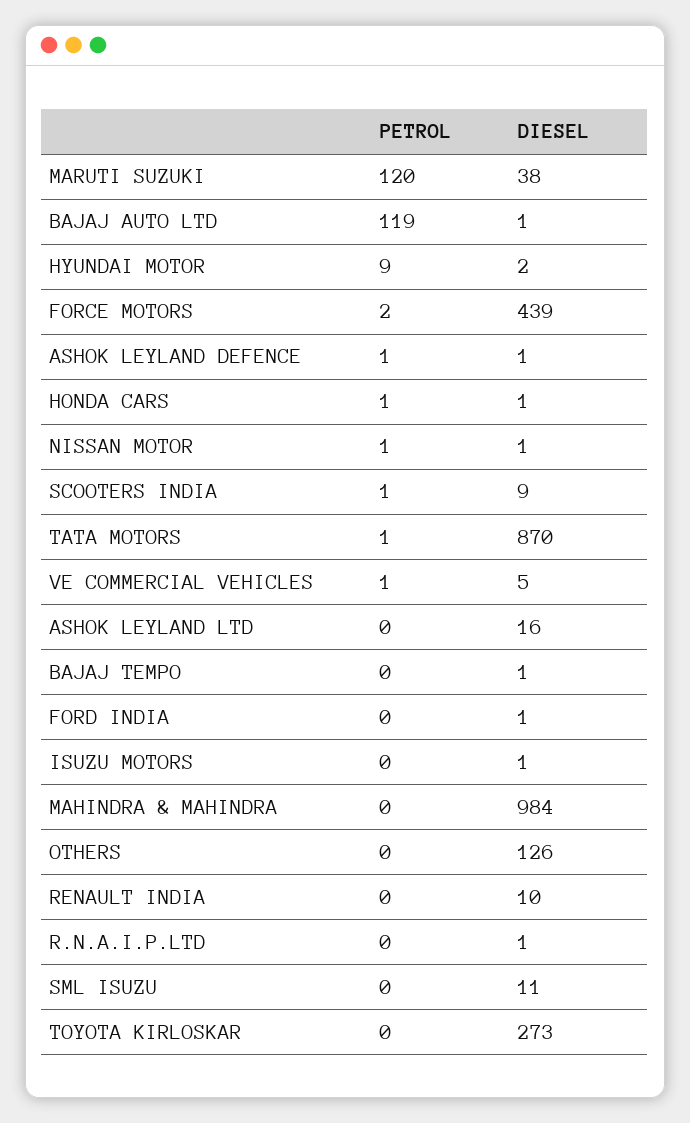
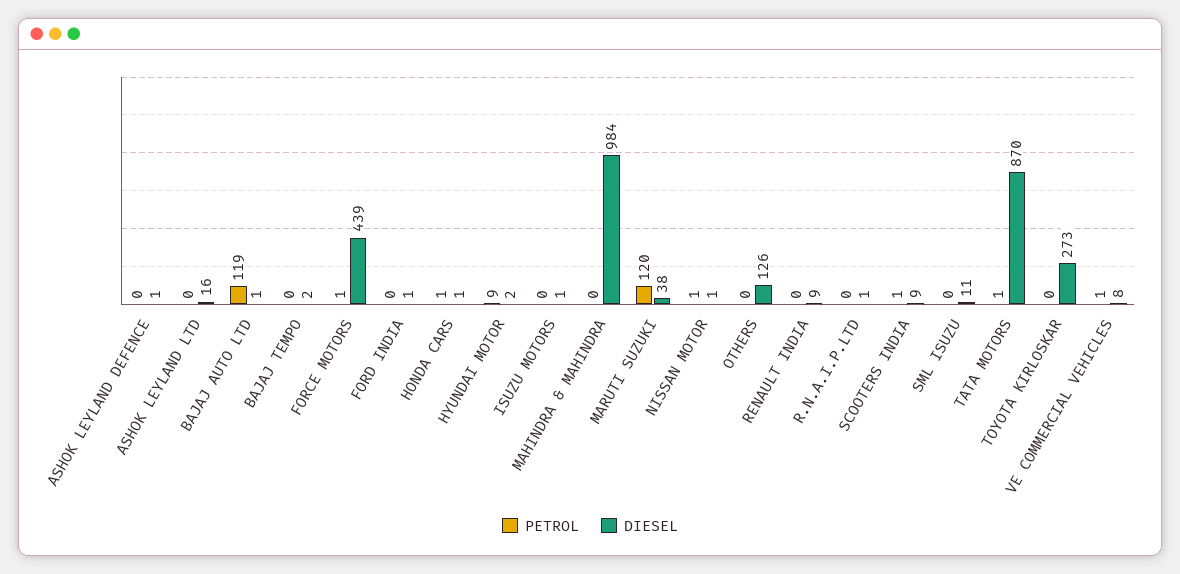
  {
    "PETROL": {
      "MARUTI SUZUKI": 120,
      "BAJAJ AUTO LTD": 119,
      "HYUNDAI MOTOR": 9,
-     "FORCE MOTORS": 2,
+     "FORCE MOTORS": 1,
-     "ASHOK LEYLAND DEFENCE": 1,
+     "ASHOK LEYLAND DEFENCE": 0,
      "HONDA CARS": 1,
      "NISSAN MOTOR": 1,
      "SCOOTERS INDIA": 1,
      "TATA MOTORS": 1,
      "VE COMMERCIAL VEHICLES": 1,
      "ASHOK LEYLAND LTD": 0,
      "BAJAJ TEMPO": 0,
      "FORD INDIA": 0,
      "ISUZU MOTORS": 0,
      "MAHINDRA & MAHINDRA": 0,
      "OTHERS": 0,
      "RENAULT INDIA": 0,
      "R.N.A.I.P.LTD": 0,
      "SML ISUZU": 0,
      "TOYOTA KIRLOSKAR": 0
    },
    "DIESEL": {
      "MARUTI SUZUKI": 38,
      "BAJAJ AUTO LTD": 1,
      "HYUNDAI MOTOR": 2,
      "FORCE MOTORS": 439,
      "ASHOK LEYLAND DEFENCE": 1,
      "HONDA CARS": 1,
      "NISSAN MOTOR": 1,
      "SCOOTERS INDIA": 9,
      "TATA MOTORS": 870,
-     "VE COMMERCIAL VEHICLES": 5,
+     "VE COMMERCIAL VEHICLES": 8,
      "ASHOK LEYLAND LTD": 16,
-     "BAJAJ TEMPO": 1,
+     "BAJAJ TEMPO": 2,
      "FORD INDIA": 1,
      "ISUZU MOTORS": 1,
      "MAHINDRA & MAHINDRA": 984,
      "OTHERS": 126,
-     "RENAULT INDIA": 10,
+     "RENAULT INDIA": 9,
      "R.N.A.I.P.LTD": 1,
      "SML ISUZU": 11,
      "TOYOTA KIRLOSKAR": 273
    }
  }

